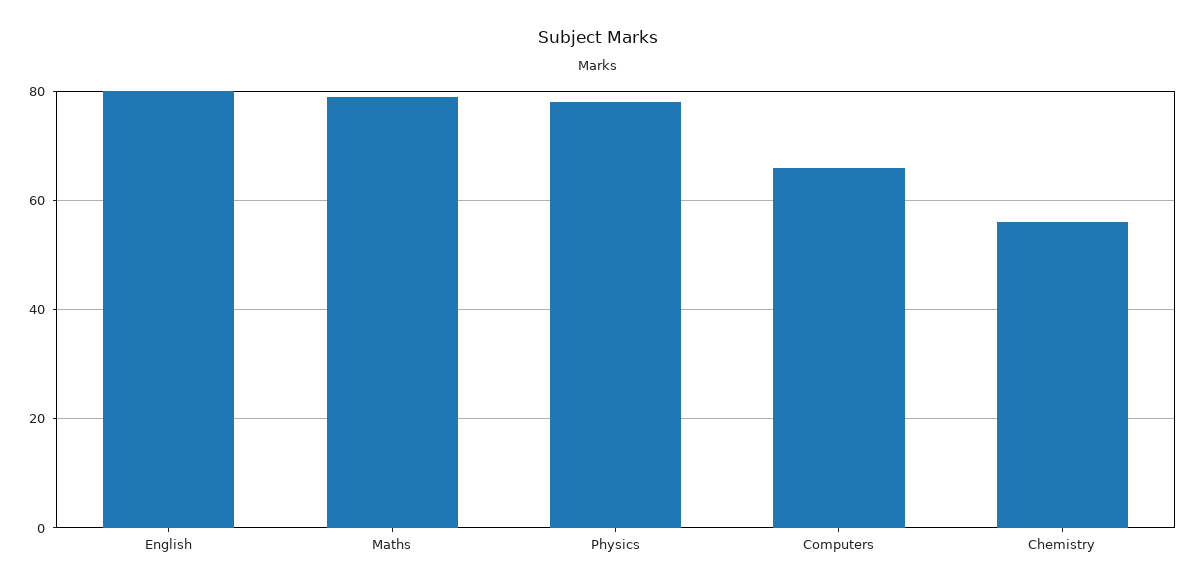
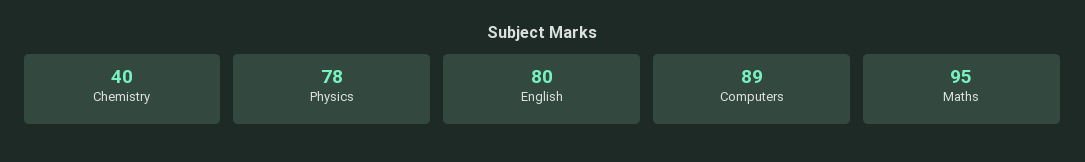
  {
    "English": 80,
-   "Maths": 80,
+   "Maths": 95,
    "Physics": 78,
-   "Computers": 65,
+   "Computers": 89,
-   "Chemistry": 55
+   "Chemistry": 40
  }

